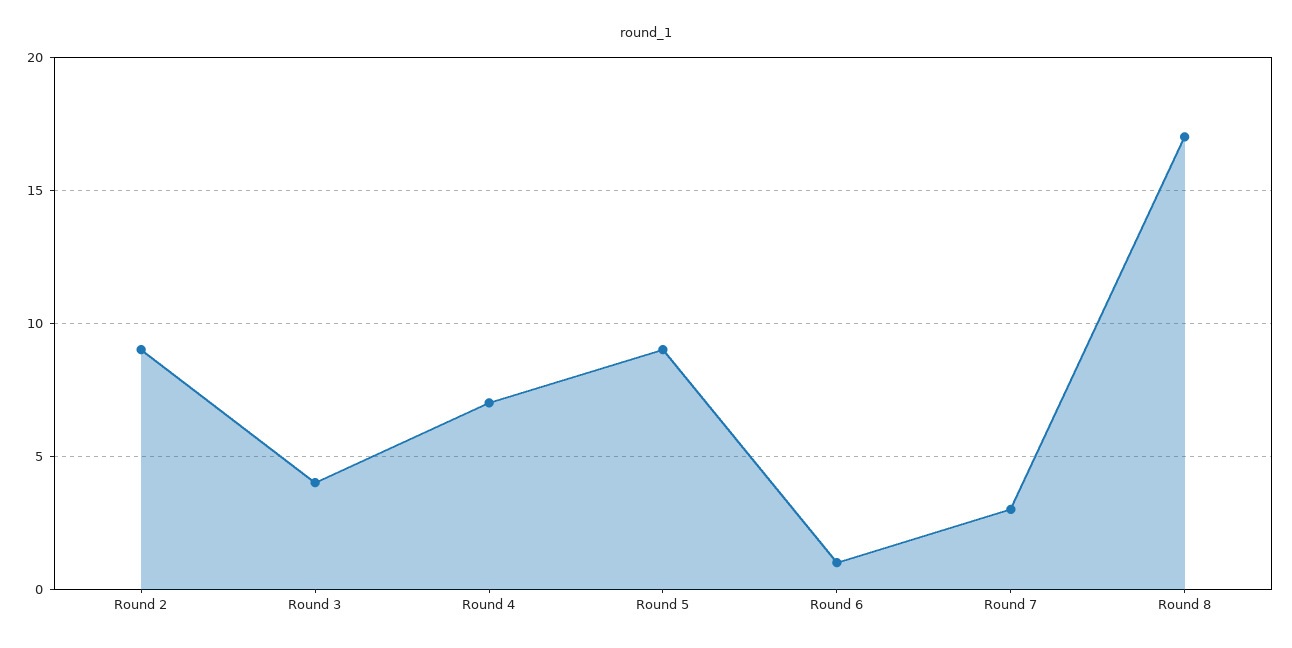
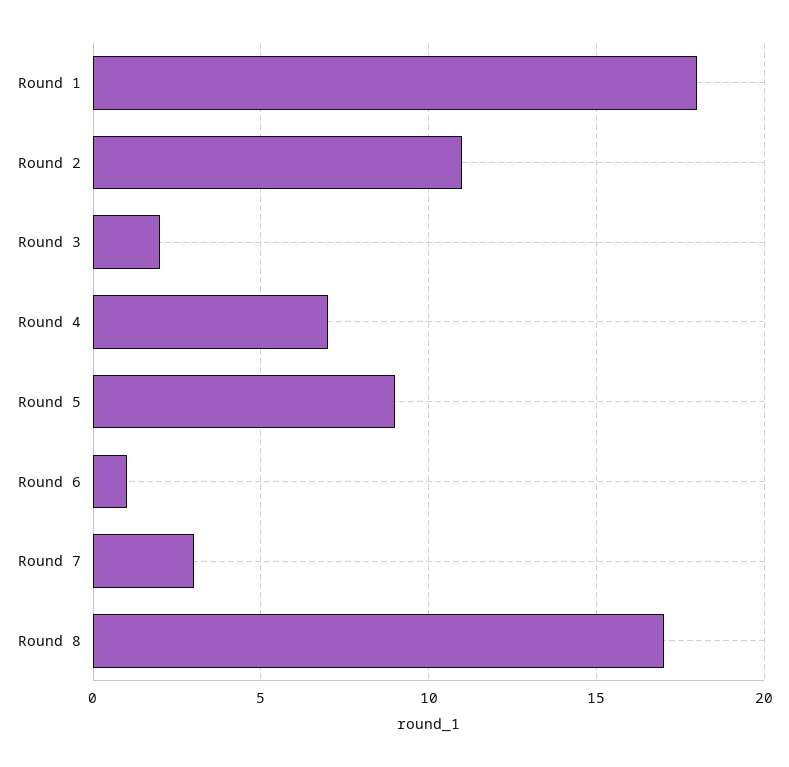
  {
-   "Round 2": 9,
+   "Round 2": 11,
-   "Round 3": 4,
+   "Round 3": 2,
    "Round 4": 7,
    "Round 5": 9,
    "Round 6": 1,
    "Round 7": 3,
-   "Round 8": 17
+   "Round 8": 17,
+   "Round 1": 18
  }

